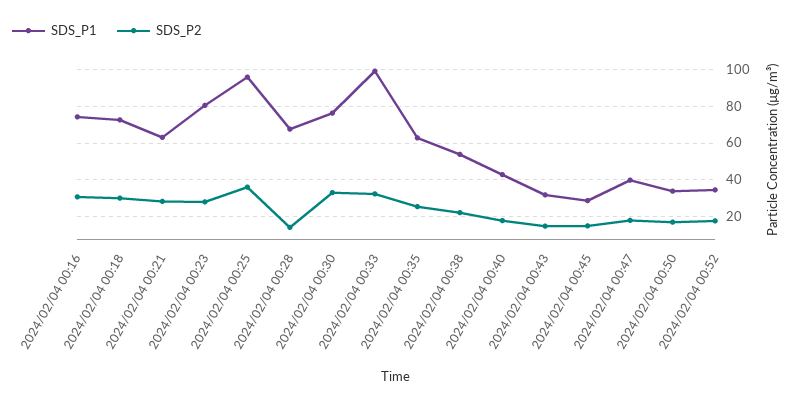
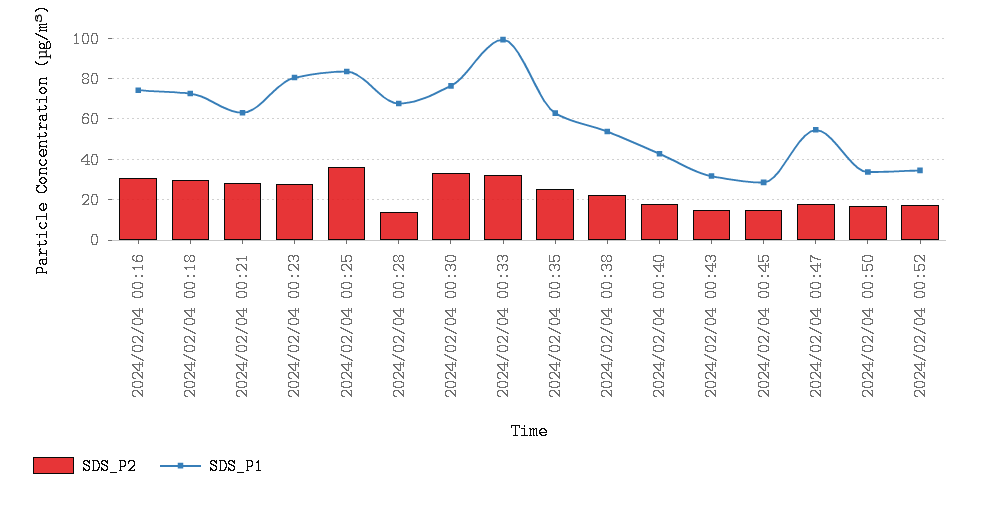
  {
    "SDS_P1": {
      "2024/02/04 00:16": 75,
      "2024/02/04 00:18": 75,
      "2024/02/04 00:21": 65,
      "2024/02/04 00:23": 80,
-     "2024/02/04 00:25": 95,
+     "2024/02/04 00:25": 85,
      "2024/02/04 00:28": 70,
      "2024/02/04 00:30": 75,
      "2024/02/04 00:33": 100,
      "2024/02/04 00:35": 65,
      "2024/02/04 00:38": 55,
      "2024/02/04 00:40": 45,
      "2024/02/04 00:43": 30,
      "2024/02/04 00:45": 30,
-     "2024/02/04 00:47": 40,
+     "2024/02/04 00:47": 55,
      "2024/02/04 00:50": 35,
      "2024/02/04 00:52": 35
    },
    "SDS_P2": {
      "2024/02/04 00:16": 30,
      "2024/02/04 00:18": 30,
      "2024/02/04 00:21": 30,
      "2024/02/04 00:23": 30,
      "2024/02/04 00:25": 35,
      "2024/02/04 00:28": 15,
      "2024/02/04 00:30": 35,
      "2024/02/04 00:33": 30,
      "2024/02/04 00:35": 25,
      "2024/02/04 00:38": 20,
      "2024/02/04 00:40": 20,
      "2024/02/04 00:43": 15,
      "2024/02/04 00:45": 15,
      "2024/02/04 00:47": 20,
      "2024/02/04 00:50": 15,
      "2024/02/04 00:52": 20
    }
  }

